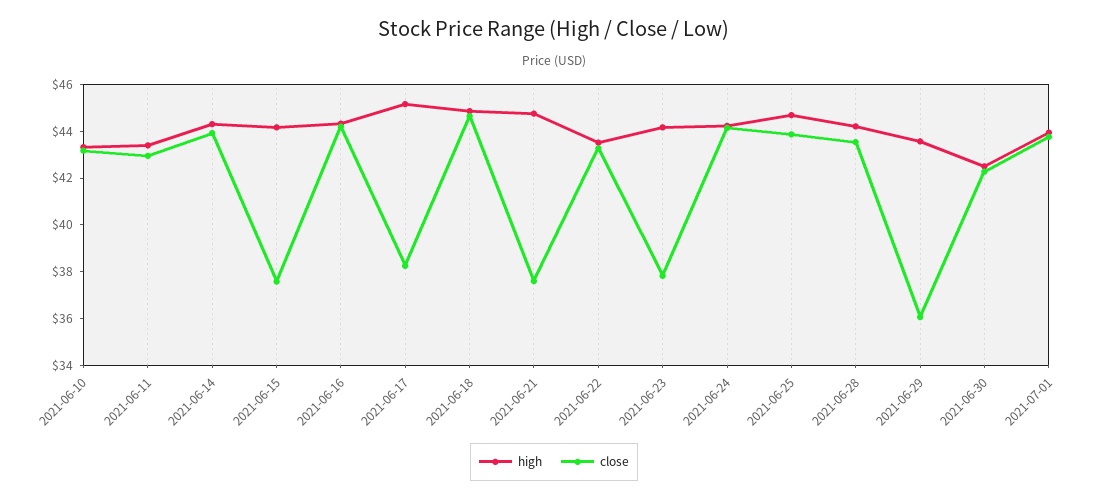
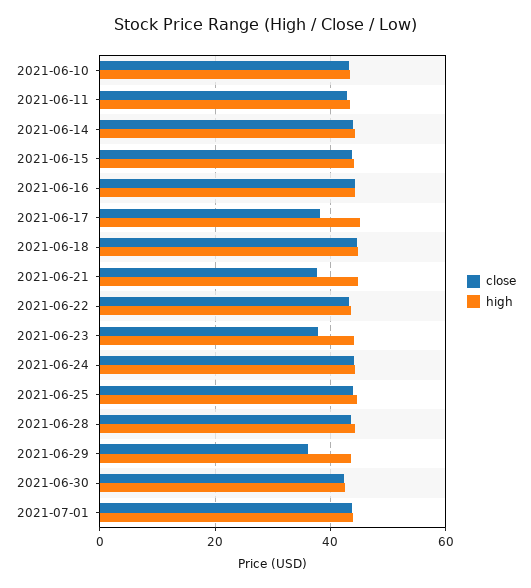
  {
    "high": {
      "2021-06-10": 43.5,
      "2021-06-11": 43.5,
      "2021-06-14": 44.5,
      "2021-06-15": 44,
      "2021-06-16": 44.5,
      "2021-06-17": 45,
      "2021-06-18": 45,
      "2021-06-21": 45,
      "2021-06-22": 43.5,
      "2021-06-23": 44,
      "2021-06-24": 44,
      "2021-06-25": 44.5,
      "2021-06-28": 44,
      "2021-06-29": 43.5,
      "2021-06-30": 42.5,
      "2021-07-01": 44
    },
    "close": {
      "2021-06-10": 43,
      "2021-06-11": 43,
      "2021-06-14": 44,
-     "2021-06-15": 37.5,
+     "2021-06-15": 44,
      "2021-06-16": 44,
      "2021-06-17": 38.5,
      "2021-06-18": 44.5,
      "2021-06-21": 37.5,
      "2021-06-22": 43.5,
      "2021-06-23": 38,
      "2021-06-24": 44,
      "2021-06-25": 44,
      "2021-06-28": 43.5,
      "2021-06-29": 36,
      "2021-06-30": 42.5,
      "2021-07-01": 44
    }
  }

